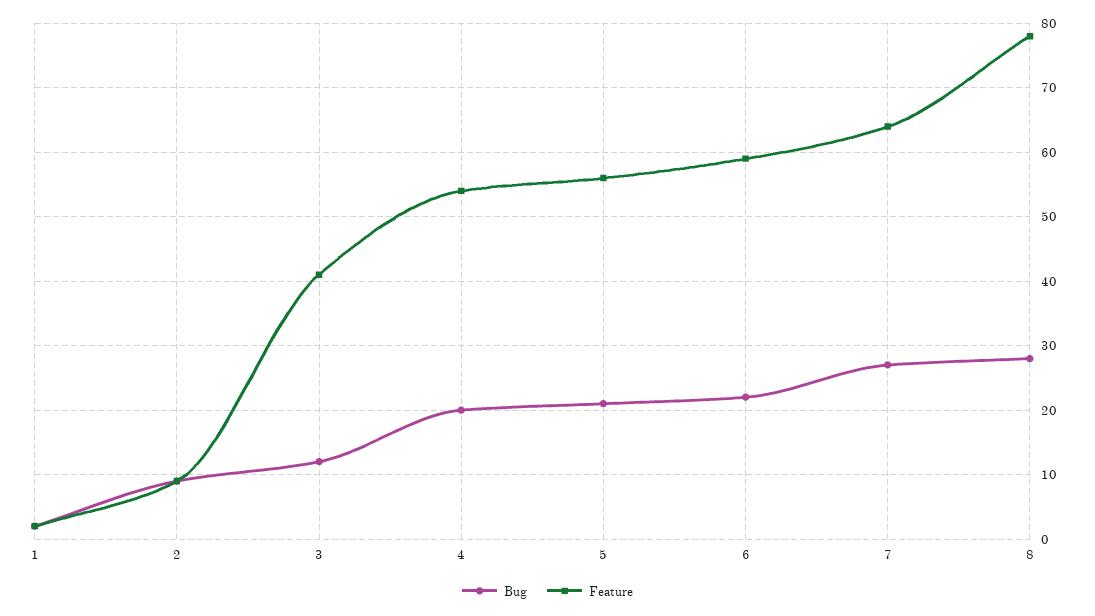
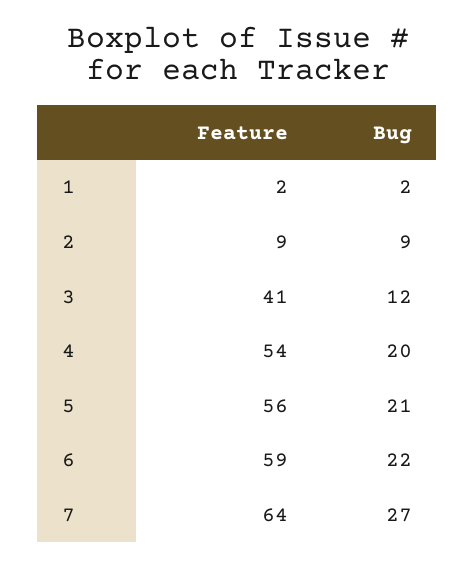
  {
    "Bug": {
      "1": 2,
      "2": 9,
      "3": 12,
      "4": 20,
      "5": 21,
      "6": 22,
-     "7": 27,
+     "7": 27
-     "8": 28
    },
    "Feature": {
      "1": 2,
      "2": 9,
      "3": 41,
      "4": 54,
      "5": 56,
      "6": 59,
-     "7": 64,
+     "7": 64
-     "8": 78
    }
  }

